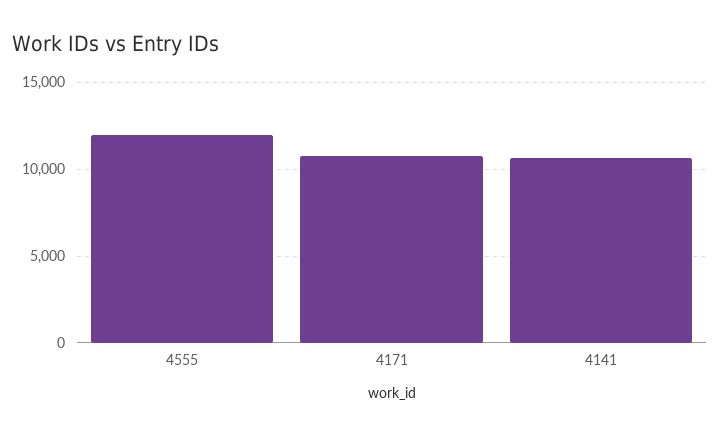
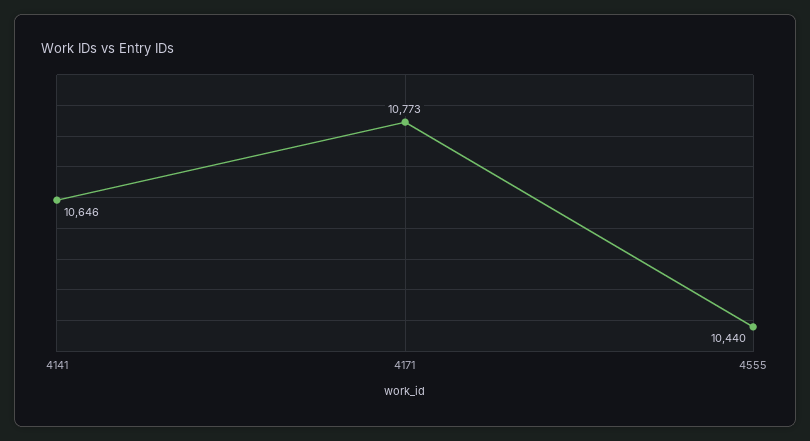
  {
-   "4555": 12000,
+   "4555": 10440,
    "4171": 10773,
    "4141": 10646
  }

